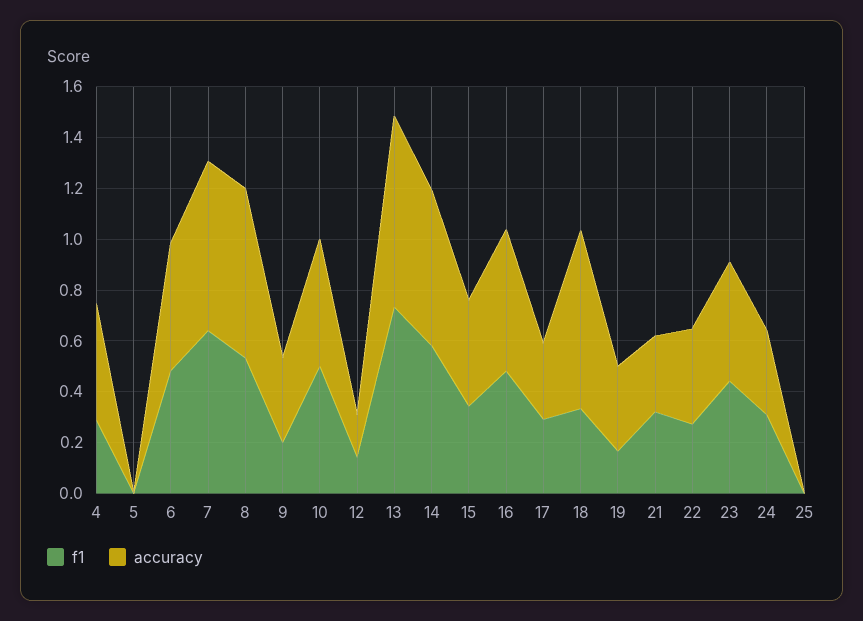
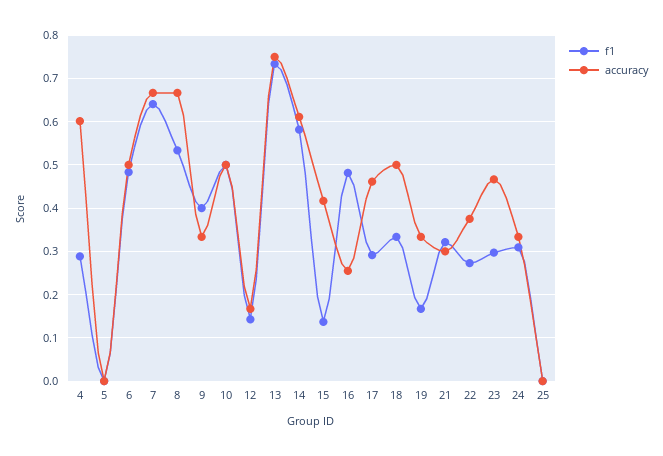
  {
    "f1": {
      "4": 0.28,
      "5": 0,
      "6": 0.48,
      "7": 0.64,
      "8": 0.54,
-     "9": 0.2,
+     "9": 0.4,
      "10": 0.5,
      "12": 0.14,
      "13": 0.74,
      "14": 0.58,
-     "15": 0.35,
+     "15": 0.14,
      "16": 0.48,
      "17": 0.3,
      "18": 0.34,
      "19": 0.16,
      "21": 0.32,
      "22": 0.28,
-     "23": 0.45,
+     "23": 0.3,
      "24": 0.3,
      "25": 0
    },
    "accuracy": {
-     "4": 0.45,
+     "4": 0.6,
      "5": 0,
      "6": 0.5,
      "7": 0.66,
      "8": 0.66,
      "9": 0.34,
      "10": 0.5,
      "12": 0.16,
      "13": 0.76,
      "14": 0.62,
      "15": 0.42,
-     "16": 0.55,
+     "16": 0.26,
-     "17": 0.3,
+     "17": 0.46,
-     "18": 0.7,
+     "18": 0.5,
      "19": 0.34,
      "21": 0.3,
      "22": 0.38,
      "23": 0.46,
      "24": 0.34,
      "25": 0
    }
  }

